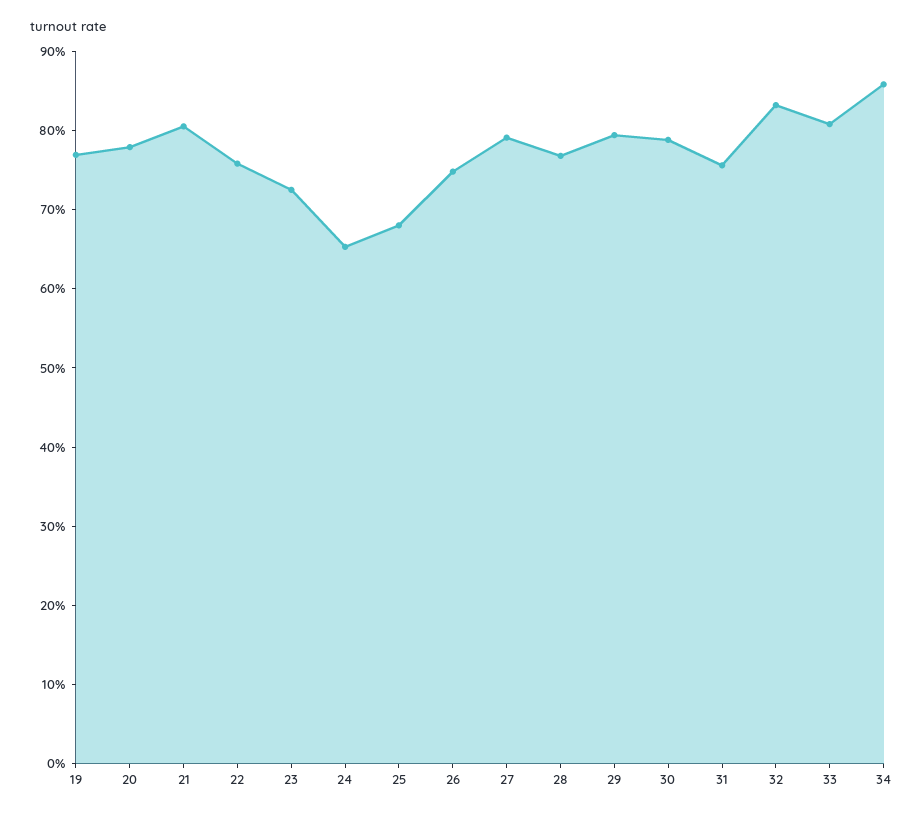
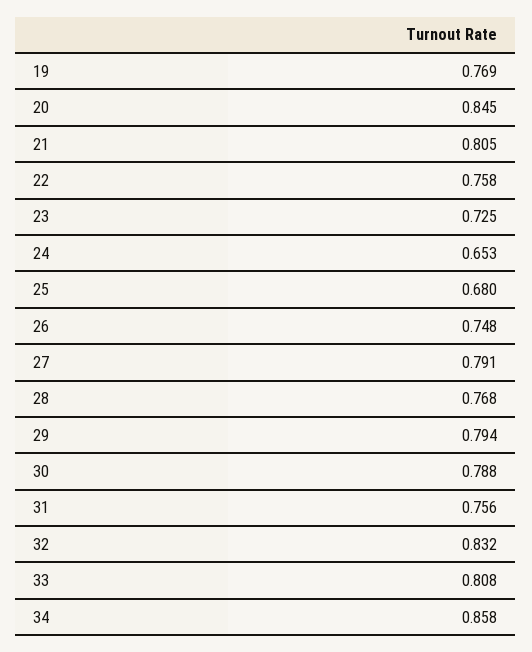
  {
    "19": 0.769,
-   "20": 0.78,
+   "20": 0.845,
    "21": 0.805,
    "22": 0.758,
    "23": 0.725,
    "24": 0.653,
    "25": 0.68,
    "26": 0.748,
    "27": 0.791,
    "28": 0.768,
    "29": 0.794,
    "30": 0.788,
    "31": 0.756,
    "32": 0.832,
    "33": 0.808,
    "34": 0.858
  }

